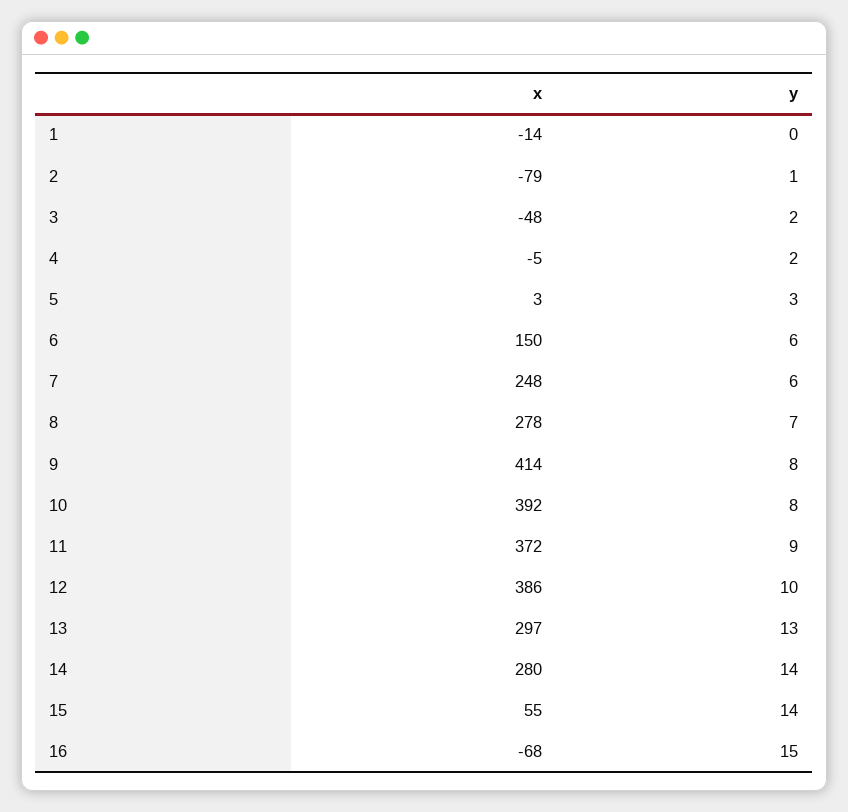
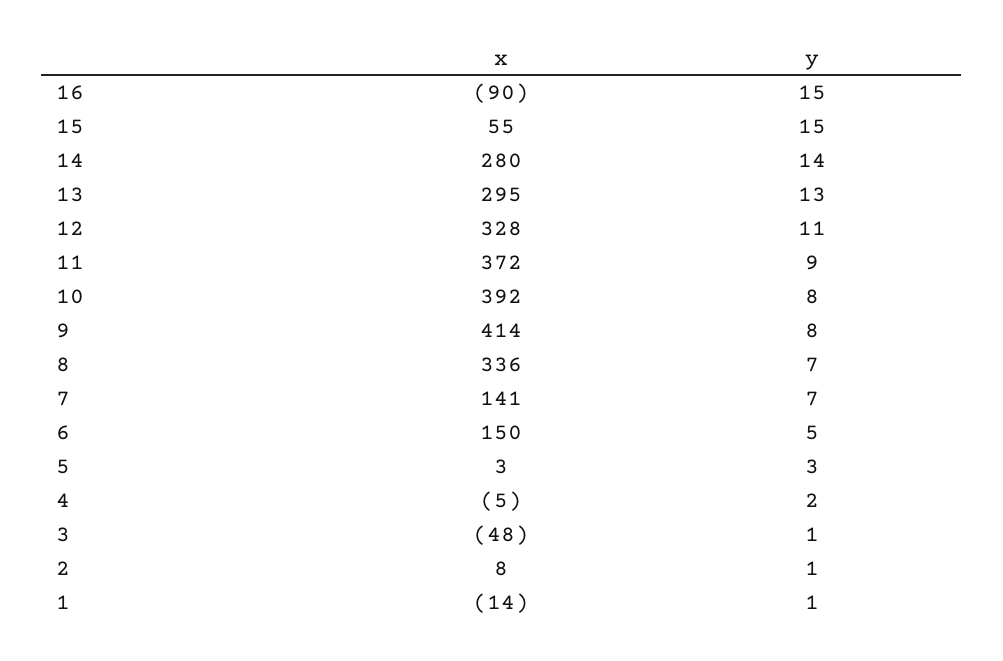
  {
    "x": {
      "1": -14,
-     "2": -79,
+     "2": 8,
      "3": -48,
      "4": -5,
      "5": 3,
      "6": 150,
-     "7": 248,
+     "7": 141,
-     "8": 278,
+     "8": 336,
      "9": 414,
      "10": 392,
      "11": 372,
-     "12": 386,
+     "12": 328,
-     "13": 297,
+     "13": 295,
      "14": 280,
      "15": 55,
-     "16": -68
+     "16": -90
    },
    "y": {
-     "1": 0,
+     "1": 1,
      "2": 1,
-     "3": 2,
+     "3": 1,
      "4": 2,
      "5": 3,
-     "6": 6,
+     "6": 5,
-     "7": 6,
+     "7": 7,
      "8": 7,
      "9": 8,
      "10": 8,
      "11": 9,
-     "12": 10,
+     "12": 11,
      "13": 13,
      "14": 14,
-     "15": 14,
+     "15": 15,
      "16": 15
    }
  }

